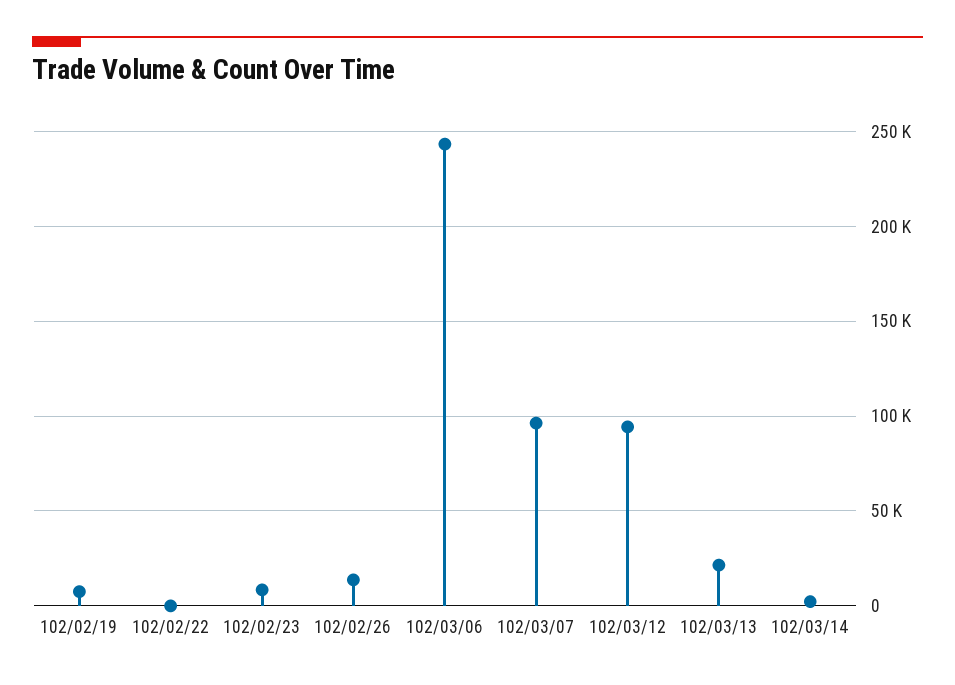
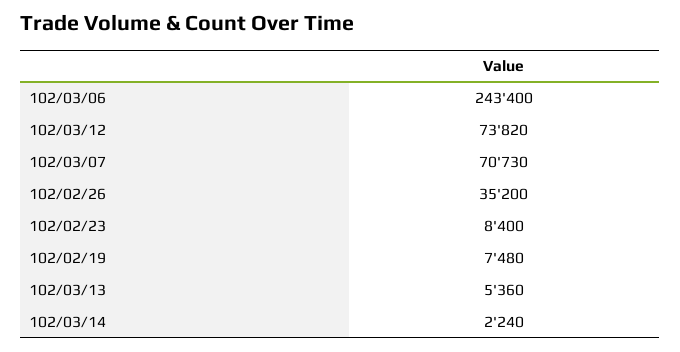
  {
    "102/02/19": 7480,
-   "102/02/22": 0,
    "102/02/23": 8400,
-   "102/02/26": 15000,
+   "102/02/26": 35200,
    "102/03/06": 243400,
-   "102/03/07": 95000,
+   "102/03/07": 70730,
-   "102/03/12": 95000,
+   "102/03/12": 73820,
-   "102/03/13": 20000,
+   "102/03/13": 5360,
    "102/03/14": 2240
  }

